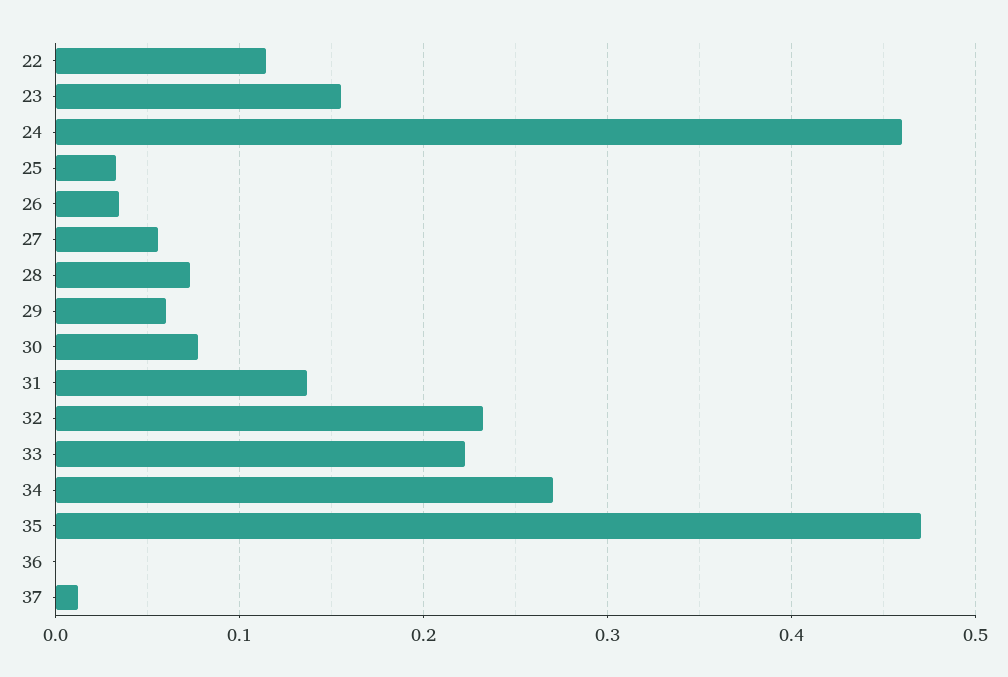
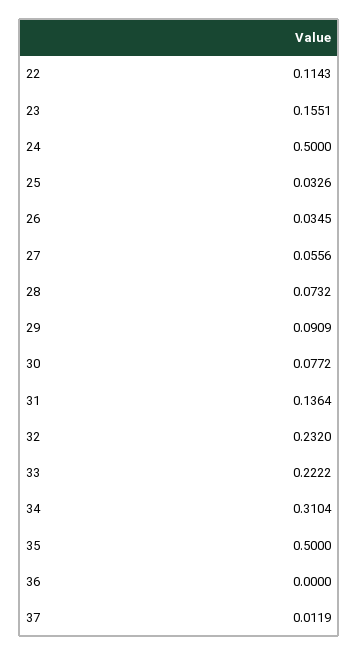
  {
    "22": 0.1143,
    "23": 0.1551,
-   "24": 0.46,
+   "24": 0.5,
    "25": 0.0326,
    "26": 0.0345,
    "27": 0.0556,
    "28": 0.0732,
-   "29": 0.06,
+   "29": 0.0909,
    "30": 0.0772,
    "31": 0.1364,
    "32": 0.232,
    "33": 0.2222,
-   "34": 0.27,
+   "34": 0.3104,
-   "35": 0.47,
+   "35": 0.5,
    "36": 0,
    "37": 0.0119
  }

